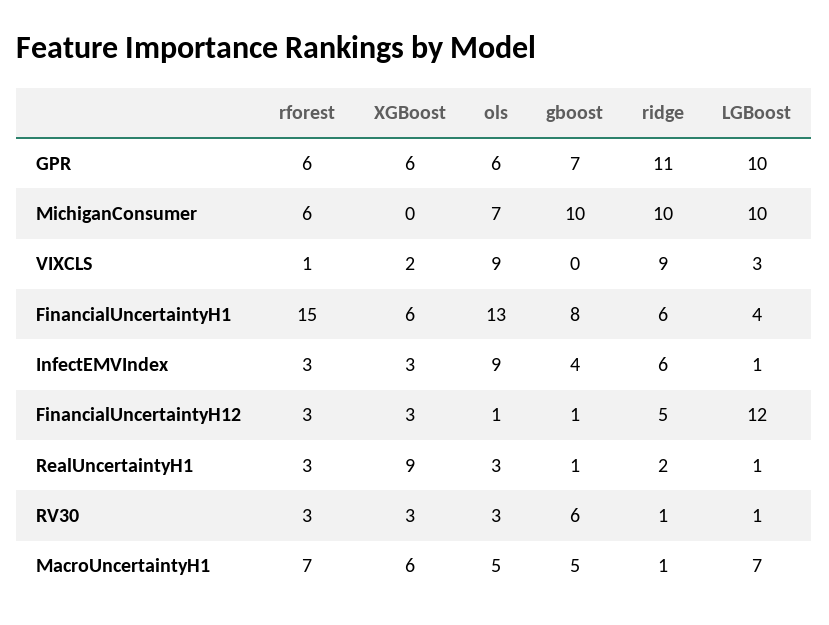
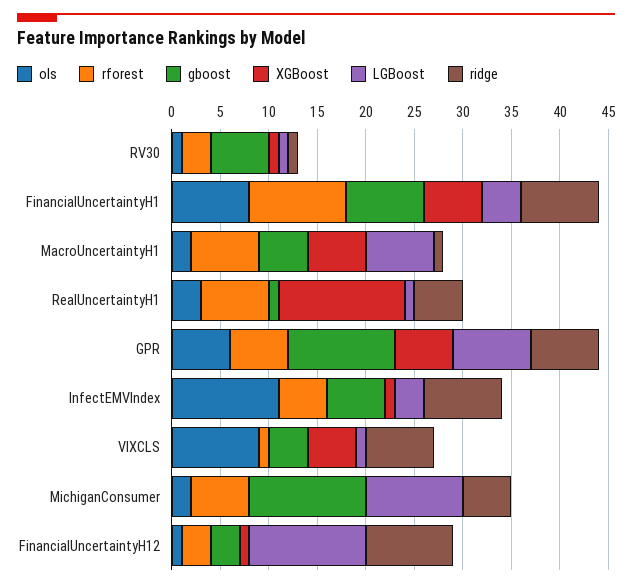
  {
    "rforest": {
      "GPR": 6,
      "MichiganConsumer": 6,
      "VIXCLS": 1,
-     "FinancialUncertaintyH1": 15,
+     "FinancialUncertaintyH1": 10,
-     "InfectEMVIndex": 3,
+     "InfectEMVIndex": 5,
      "FinancialUncertaintyH12": 3,
-     "RealUncertaintyH1": 3,
+     "RealUncertaintyH1": 7,
      "RV30": 3,
      "MacroUncertaintyH1": 7
    },
    "XGBoost": {
      "GPR": 6,
      "MichiganConsumer": 0,
-     "VIXCLS": 2,
+     "VIXCLS": 5,
      "FinancialUncertaintyH1": 6,
-     "InfectEMVIndex": 3,
+     "InfectEMVIndex": 1,
-     "FinancialUncertaintyH12": 3,
+     "FinancialUncertaintyH12": 1,
-     "RealUncertaintyH1": 9,
+     "RealUncertaintyH1": 13,
-     "RV30": 3,
+     "RV30": 1,
      "MacroUncertaintyH1": 6
    },
    "ols": {
      "GPR": 6,
-     "MichiganConsumer": 7,
+     "MichiganConsumer": 2,
      "VIXCLS": 9,
-     "FinancialUncertaintyH1": 13,
+     "FinancialUncertaintyH1": 8,
-     "InfectEMVIndex": 9,
+     "InfectEMVIndex": 11,
      "FinancialUncertaintyH12": 1,
      "RealUncertaintyH1": 3,
-     "RV30": 3,
+     "RV30": 1,
-     "MacroUncertaintyH1": 5
+     "MacroUncertaintyH1": 2
    },
    "gboost": {
-     "GPR": 7,
+     "GPR": 11,
-     "MichiganConsumer": 10,
+     "MichiganConsumer": 12,
-     "VIXCLS": 0,
+     "VIXCLS": 4,
      "FinancialUncertaintyH1": 8,
-     "InfectEMVIndex": 4,
+     "InfectEMVIndex": 6,
-     "FinancialUncertaintyH12": 1,
+     "FinancialUncertaintyH12": 3,
      "RealUncertaintyH1": 1,
      "RV30": 6,
      "MacroUncertaintyH1": 5
    },
    "ridge": {
-     "GPR": 11,
+     "GPR": 7,
-     "MichiganConsumer": 10,
+     "MichiganConsumer": 5,
-     "VIXCLS": 9,
+     "VIXCLS": 7,
-     "FinancialUncertaintyH1": 6,
+     "FinancialUncertaintyH1": 8,
-     "InfectEMVIndex": 6,
+     "InfectEMVIndex": 8,
-     "FinancialUncertaintyH12": 5,
+     "FinancialUncertaintyH12": 9,
-     "RealUncertaintyH1": 2,
+     "RealUncertaintyH1": 5,
      "RV30": 1,
      "MacroUncertaintyH1": 1
    },
    "LGBoost": {
-     "GPR": 10,
+     "GPR": 8,
      "MichiganConsumer": 10,
-     "VIXCLS": 3,
+     "VIXCLS": 1,
      "FinancialUncertaintyH1": 4,
-     "InfectEMVIndex": 1,
+     "InfectEMVIndex": 3,
      "FinancialUncertaintyH12": 12,
      "RealUncertaintyH1": 1,
      "RV30": 1,
      "MacroUncertaintyH1": 7
    }
  }

